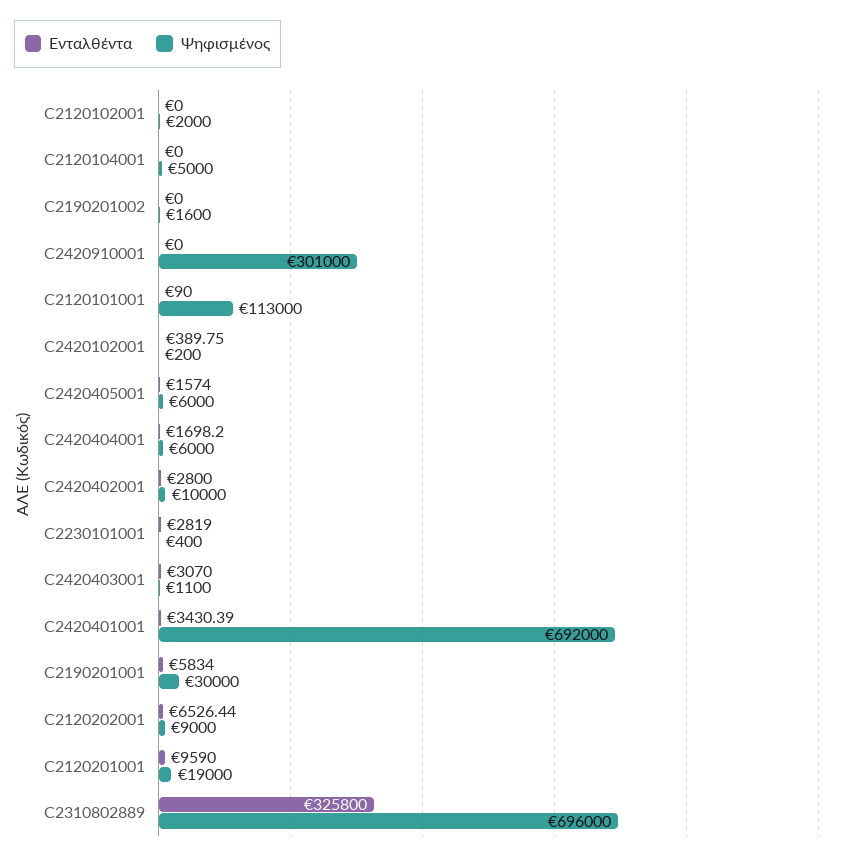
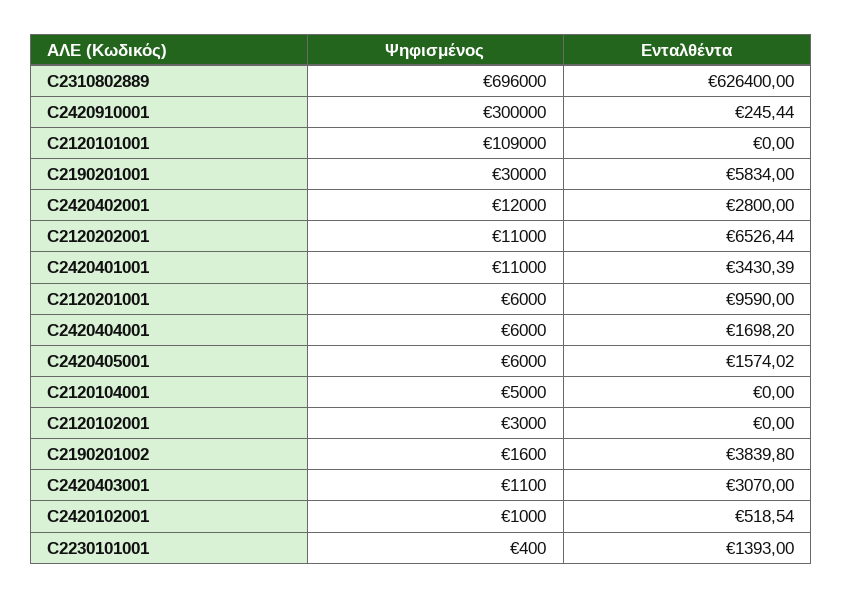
  {
    "Ενταλθέντα": {
      "C2120102001": 0,
      "C2120104001": 0,
-     "C2190201002": 0,
+     "C2190201002": 3839.8,
-     "C2420910001": 0,
+     "C2420910001": 245.44,
-     "C2120101001": 90,
+     "C2120101001": 0,
-     "C2420102001": 389.75,
+     "C2420102001": 518.54,
-     "C2420405001": 1574,
+     "C2420405001": 1574.02,
      "C2420404001": 1698.2,
      "C2420402001": 2800,
-     "C2230101001": 2819,
+     "C2230101001": 1393,
      "C2420403001": 3070,
      "C2420401001": 3430.39,
      "C2190201001": 5834,
      "C2120202001": 6526.44,
      "C2120201001": 9590,
-     "C2310802889": 325800
+     "C2310802889": 626400
    },
    "Ψηφισμένος": {
-     "C2120102001": 2000,
+     "C2120102001": 3000,
      "C2120104001": 5000,
      "C2190201002": 1600,
-     "C2420910001": 301000,
+     "C2420910001": 300000,
-     "C2120101001": 113000,
+     "C2120101001": 109000,
-     "C2420102001": 200,
+     "C2420102001": 1000,
      "C2420405001": 6000,
      "C2420404001": 6000,
-     "C2420402001": 10000,
+     "C2420402001": 12000,
      "C2230101001": 400,
      "C2420403001": 1100,
-     "C2420401001": 692000,
+     "C2420401001": 11000,
      "C2190201001": 30000,
-     "C2120202001": 9000,
+     "C2120202001": 11000,
-     "C2120201001": 19000,
+     "C2120201001": 6000,
      "C2310802889": 696000
    }
  }

